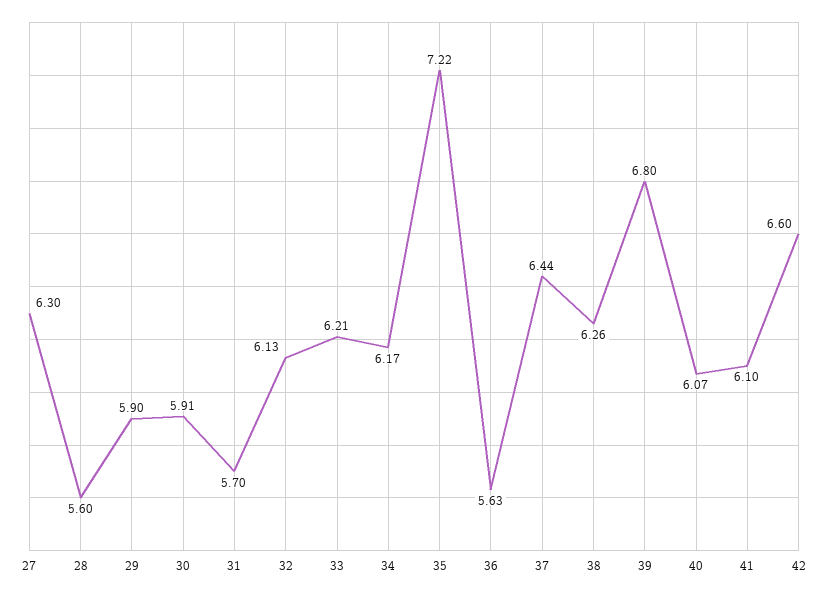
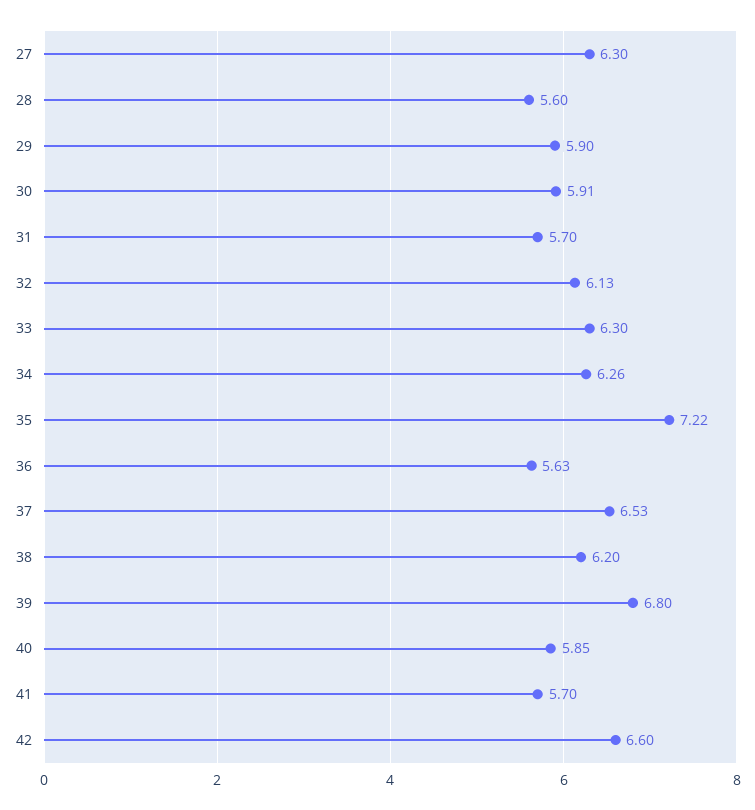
  {
    "27": 6.3,
    "28": 5.6,
    "29": 5.9,
    "30": 5.91,
    "31": 5.7,
    "32": 6.13,
-   "33": 6.21,
+   "33": 6.3,
-   "34": 6.17,
+   "34": 6.26,
    "35": 7.22,
    "36": 5.63,
-   "37": 6.44,
+   "37": 6.53,
-   "38": 6.26,
+   "38": 6.2,
    "39": 6.8,
-   "40": 6.07,
+   "40": 5.85,
-   "41": 6.1,
+   "41": 5.7,
    "42": 6.6
  }

